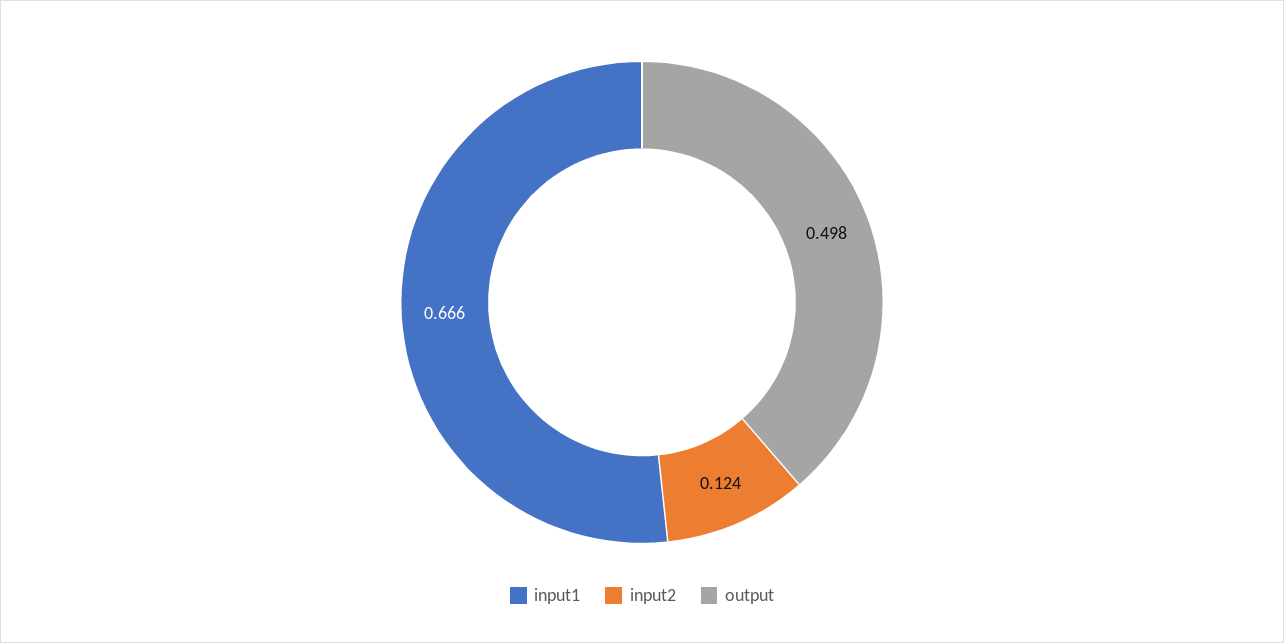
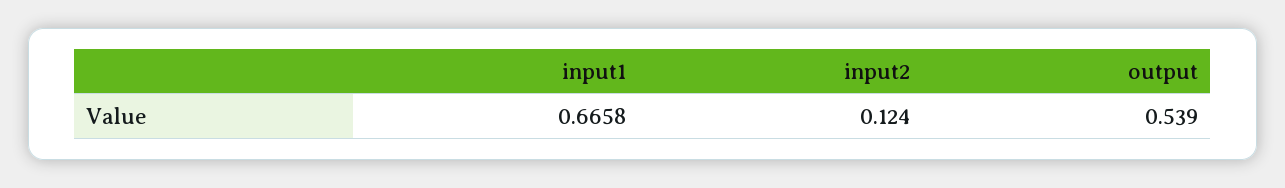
  {
    "input1": 0.6658,
    "input2": 0.124,
-   "output": 0.498
+   "output": 0.539
  }

